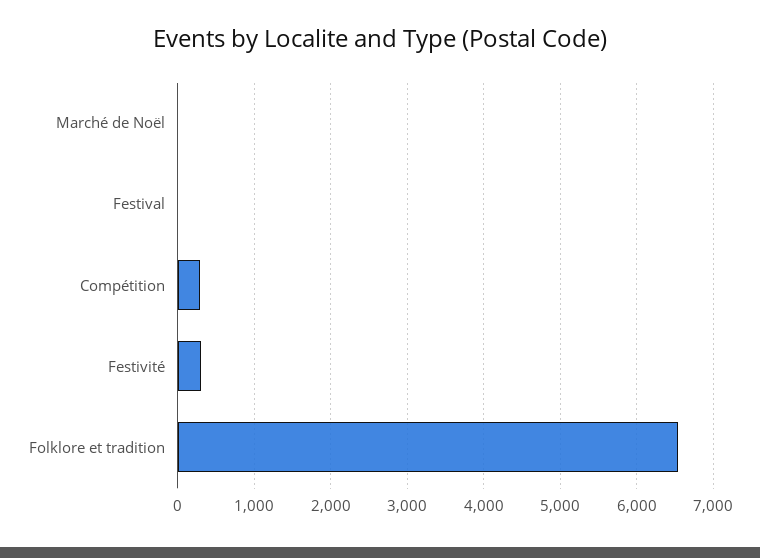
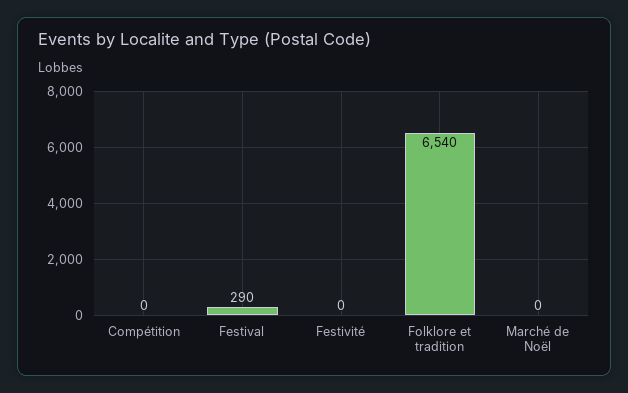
  {
    "Marché de Noël": 0,
-   "Festival": 0,
+   "Festival": 290,
-   "Compétition": 300,
+   "Compétition": 0,
-   "Festivité": 300,
+   "Festivité": 0,
    "Folklore et tradition": 6540
  }

